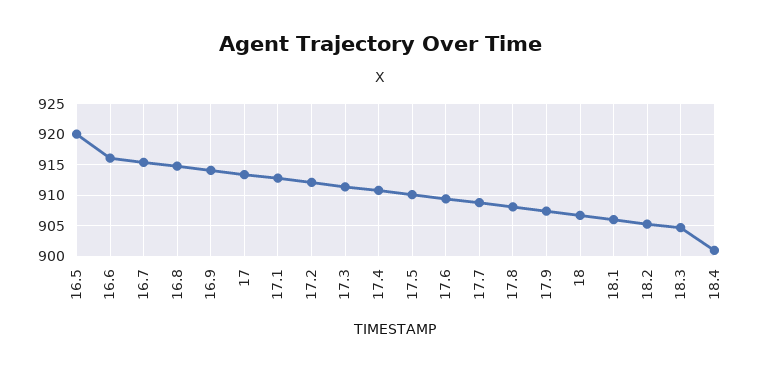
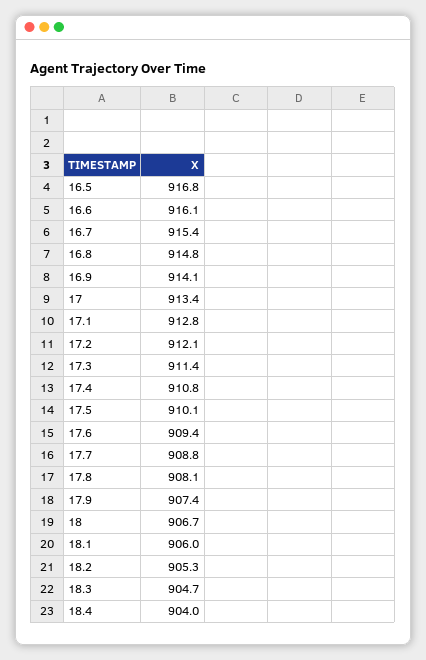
  {
-   "16.5": 920,
+   "16.5": 916.8,
    "16.6": 916.1,
    "16.7": 915.4,
    "16.8": 914.8,
    "16.9": 914.1,
    "17": 913.4,
    "17.1": 912.8,
    "17.2": 912.1,
    "17.3": 911.4,
    "17.4": 910.8,
    "17.5": 910.1,
    "17.6": 909.4,
    "17.7": 908.8,
    "17.8": 908.1,
    "17.9": 907.4,
    "18": 906.7,
    "18.1": 906,
    "18.2": 905.3,
    "18.3": 904.7,
-   "18.4": 901
+   "18.4": 904
  }

